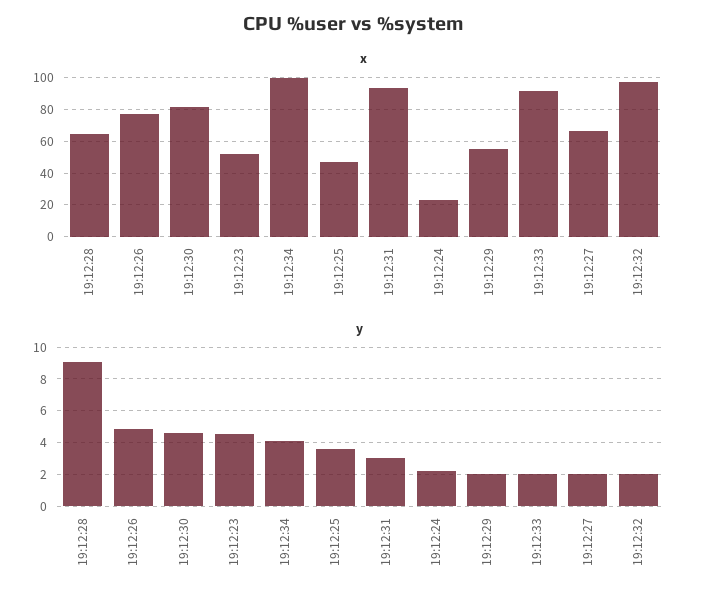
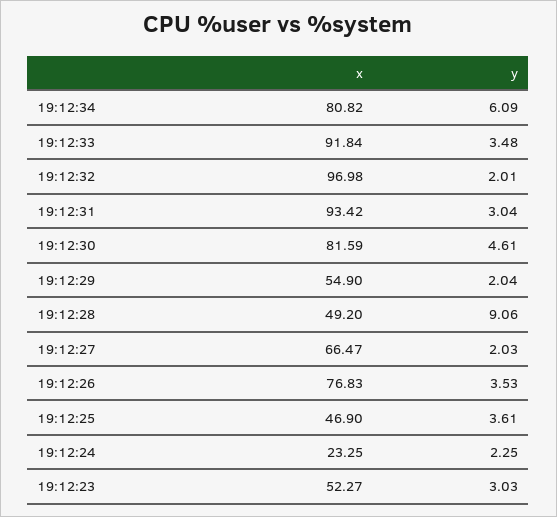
  {
    "x": {
-     "19:12:28": 65,
+     "19:12:28": 49.2,
      "19:12:26": 76.83,
      "19:12:30": 81.59,
      "19:12:23": 52.27,
-     "19:12:34": 100,
+     "19:12:34": 80.82,
      "19:12:25": 46.9,
      "19:12:31": 93.42,
      "19:12:24": 23.25,
      "19:12:29": 54.9,
      "19:12:33": 91.84,
      "19:12:27": 66.47,
      "19:12:32": 96.98
    },
    "y": {
      "19:12:28": 9.06,
-     "19:12:26": 5,
+     "19:12:26": 3.53,
      "19:12:30": 4.61,
-     "19:12:23": 4.5,
+     "19:12:23": 3.03,
-     "19:12:34": 4,
+     "19:12:34": 6.09,
      "19:12:25": 3.61,
      "19:12:31": 3.04,
      "19:12:24": 2.25,
      "19:12:29": 2.04,
-     "19:12:33": 2,
+     "19:12:33": 3.48,
      "19:12:27": 2.03,
      "19:12:32": 2.01
    }
  }

